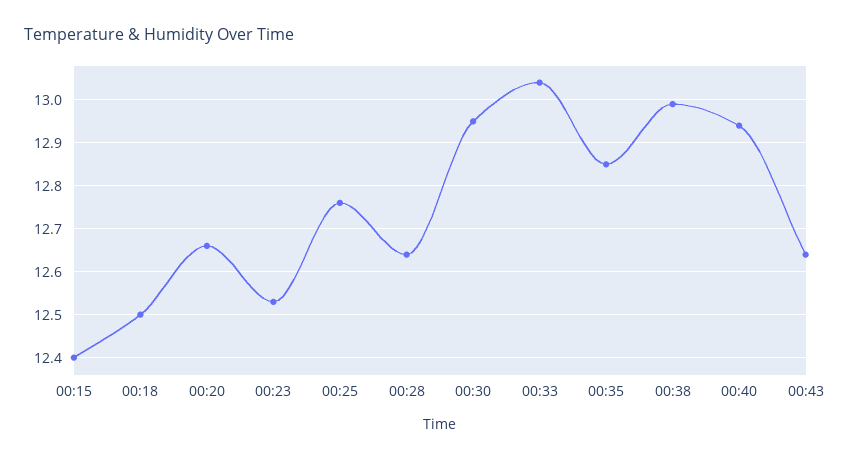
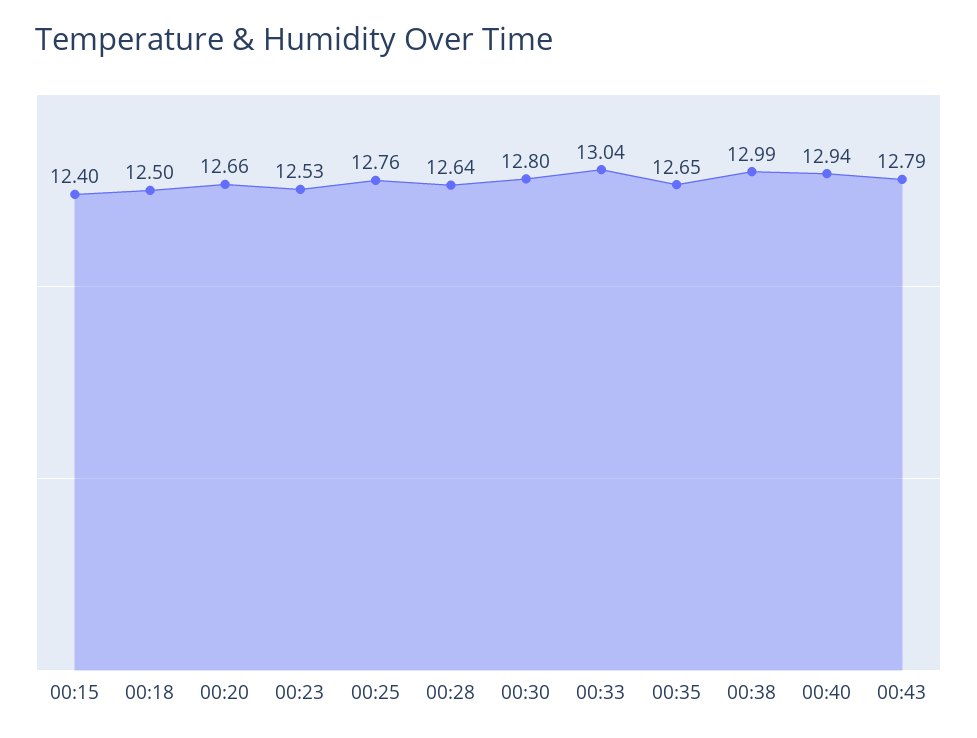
  {
    "00:15": 12.4,
    "00:18": 12.5,
    "00:20": 12.66,
    "00:23": 12.53,
    "00:25": 12.76,
    "00:28": 12.64,
-   "00:30": 12.95,
+   "00:30": 12.8,
    "00:33": 13.04,
-   "00:35": 12.85,
+   "00:35": 12.65,
    "00:38": 12.99,
    "00:40": 12.94,
-   "00:43": 12.65
+   "00:43": 12.79
  }

